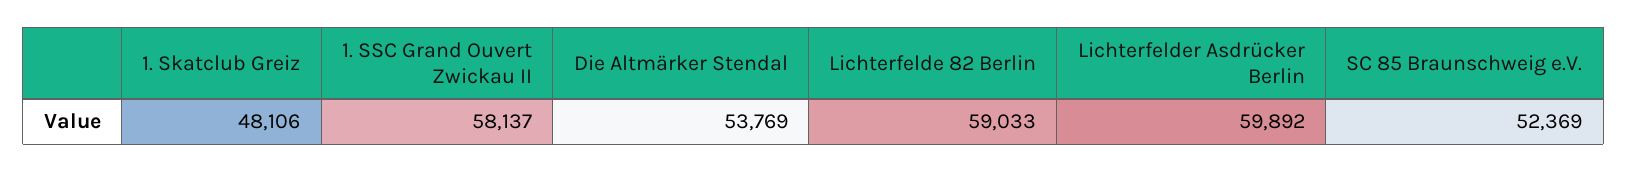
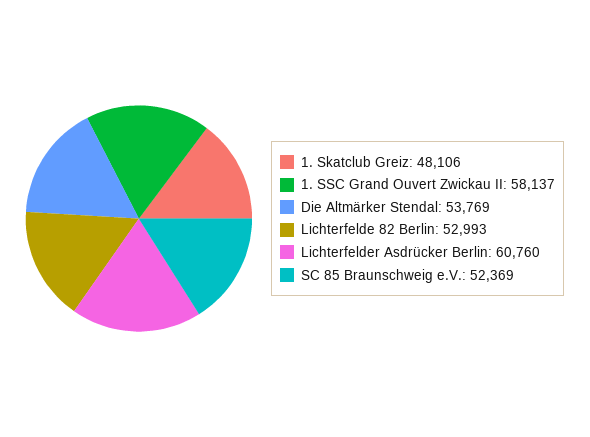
  {
    "1. Skatclub Greiz": 48106,
    "1. SSC Grand Ouvert Zwickau II": 58137,
    "Die Altmärker Stendal": 53769,
-   "Lichterfelde 82 Berlin": 59033,
+   "Lichterfelde 82 Berlin": 52993,
-   "Lichterfelder Asdrücker Berlin": 59892,
+   "Lichterfelder Asdrücker Berlin": 60760,
    "SC 85 Braunschweig e.V.": 52369
  }

